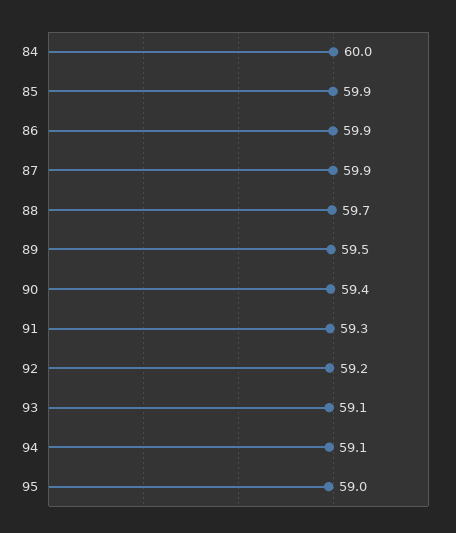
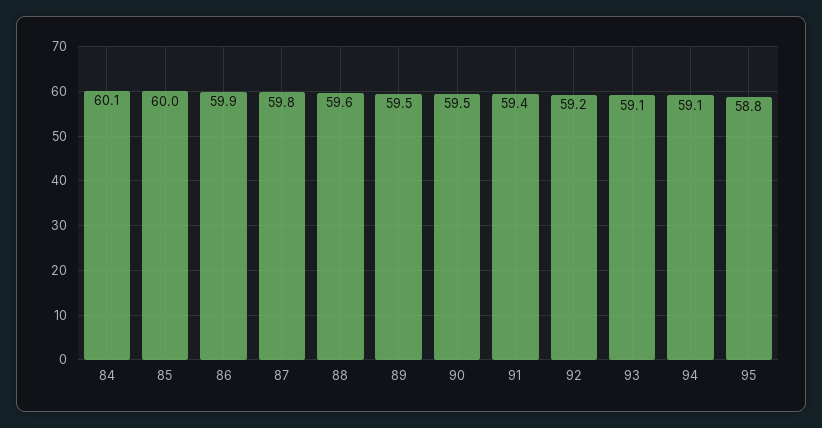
  {
-   "84": 60,
+   "84": 60.1,
-   "85": 59.9,
+   "85": 60,
    "86": 59.9,
-   "87": 59.9,
+   "87": 59.8,
-   "88": 59.7,
+   "88": 59.6,
    "89": 59.5,
-   "90": 59.4,
+   "90": 59.5,
-   "91": 59.3,
+   "91": 59.4,
    "92": 59.2,
    "93": 59.1,
    "94": 59.1,
-   "95": 59
+   "95": 58.8
  }

